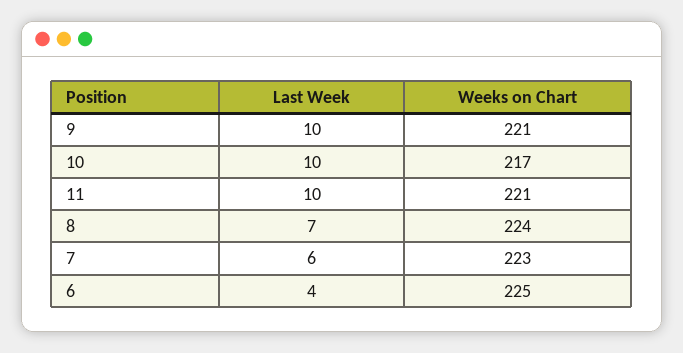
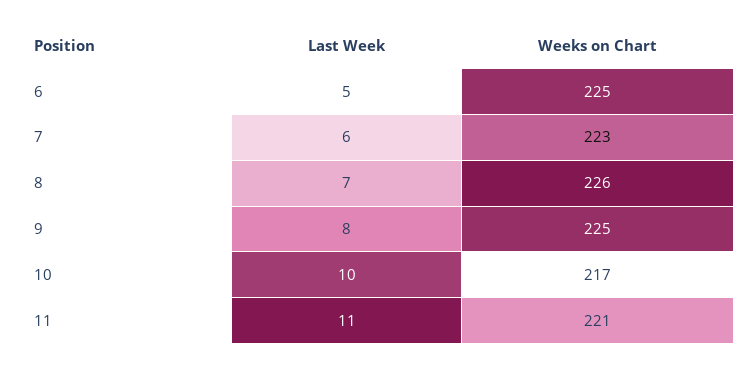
  {
    "Last Week": {
-     "9": 10,
+     "9": 8,
      "10": 10,
-     "11": 10,
+     "11": 11,
      "8": 7,
      "7": 6,
-     "6": 4
+     "6": 5
    },
    "Weeks on Chart": {
-     "9": 221,
+     "9": 225,
      "10": 217,
      "11": 221,
-     "8": 224,
+     "8": 226,
      "7": 223,
      "6": 225
    }
  }

